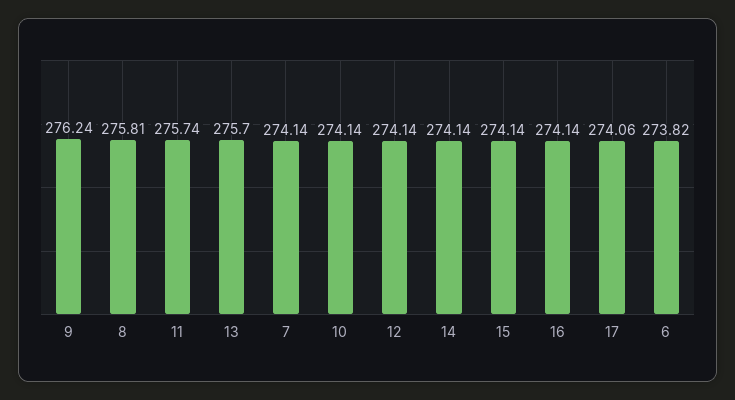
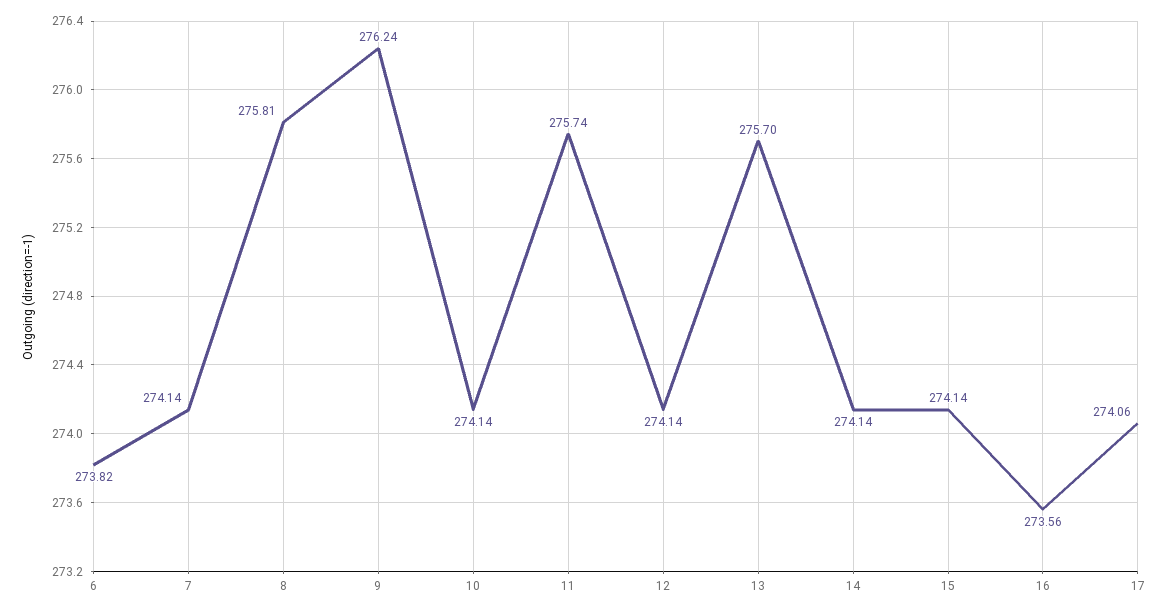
  {
    "9": 276.24,
    "8": 275.81,
    "11": 275.74,
    "13": 275.7,
    "7": 274.14,
    "10": 274.14,
    "12": 274.14,
    "14": 274.14,
    "15": 274.14,
-   "16": 274.14,
+   "16": 273.56,
    "17": 274.06,
    "6": 273.82
  }

